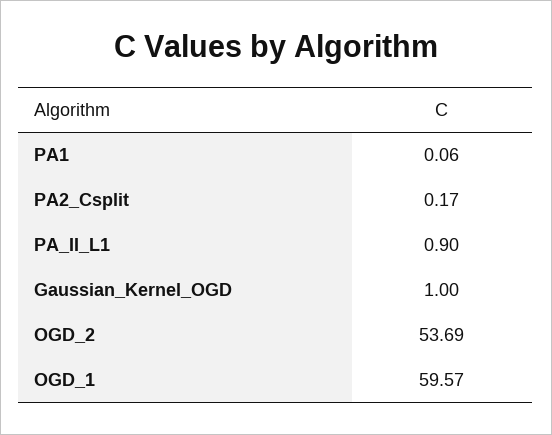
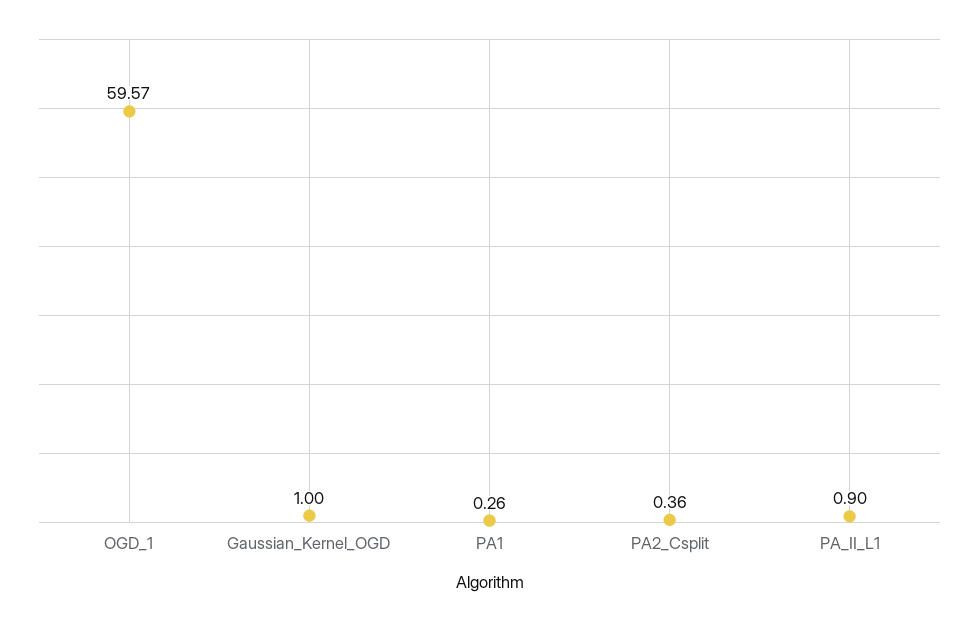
  {
-   "PA1": 0.06,
+   "PA1": 0.26,
-   "PA2_Csplit": 0.17,
+   "PA2_Csplit": 0.36,
    "PA_II_L1": 0.9,
    "Gaussian_Kernel_OGD": 1,
-   "OGD_2": 53.69,
    "OGD_1": 59.57
  }

